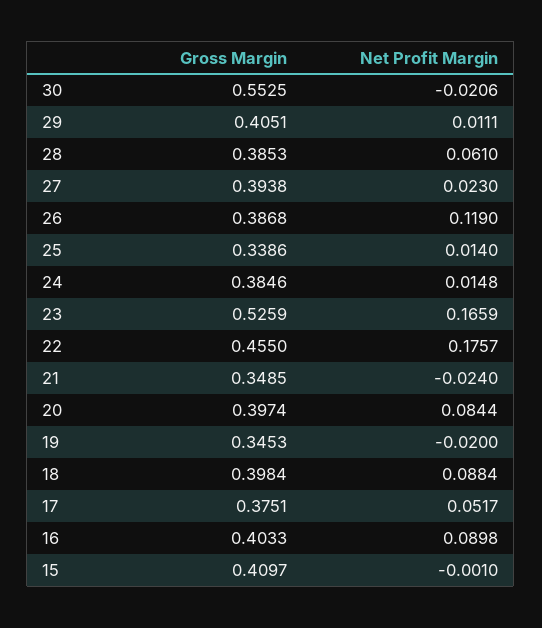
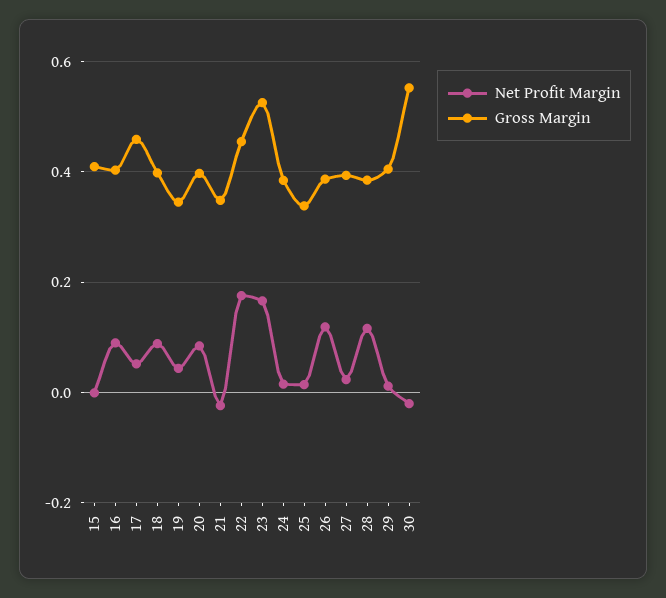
  {
    "Gross Margin": {
      "30": 0.5525,
      "29": 0.4051,
      "28": 0.3853,
      "27": 0.3938,
      "26": 0.3868,
      "25": 0.3386,
      "24": 0.3846,
      "23": 0.5259,
      "22": 0.455,
      "21": 0.3485,
      "20": 0.3974,
      "19": 0.3453,
      "18": 0.3984,
-     "17": 0.3751,
+     "17": 0.46,
      "16": 0.4033,
      "15": 0.4097
    },
    "Net Profit Margin": {
      "30": -0.0206,
      "29": 0.0111,
-     "28": 0.061,
+     "28": 0.12,
      "27": 0.023,
      "26": 0.119,
      "25": 0.014,
      "24": 0.0148,
      "23": 0.1659,
      "22": 0.1757,
      "21": -0.024,
      "20": 0.0844,
-     "19": -0.02,
+     "19": 0.04,
      "18": 0.0884,
      "17": 0.0517,
      "16": 0.0898,
      "15": -0.001
    }
  }

